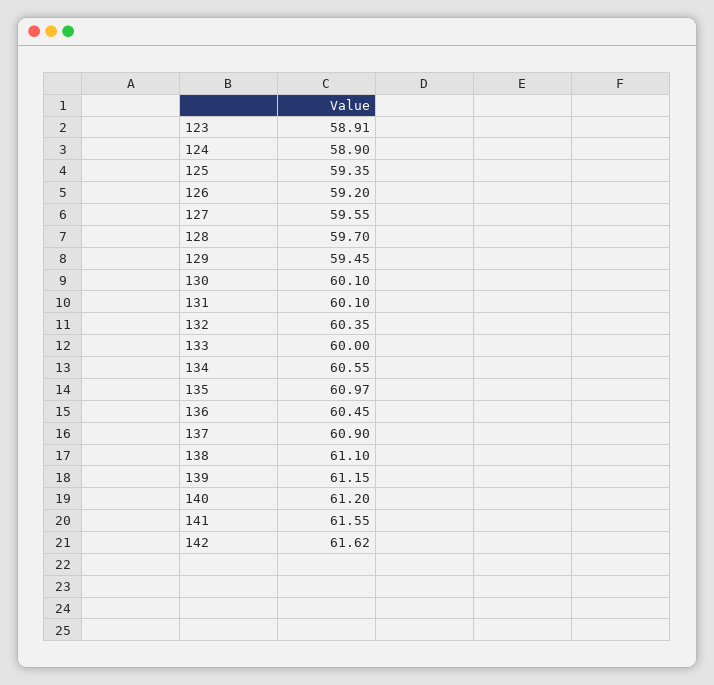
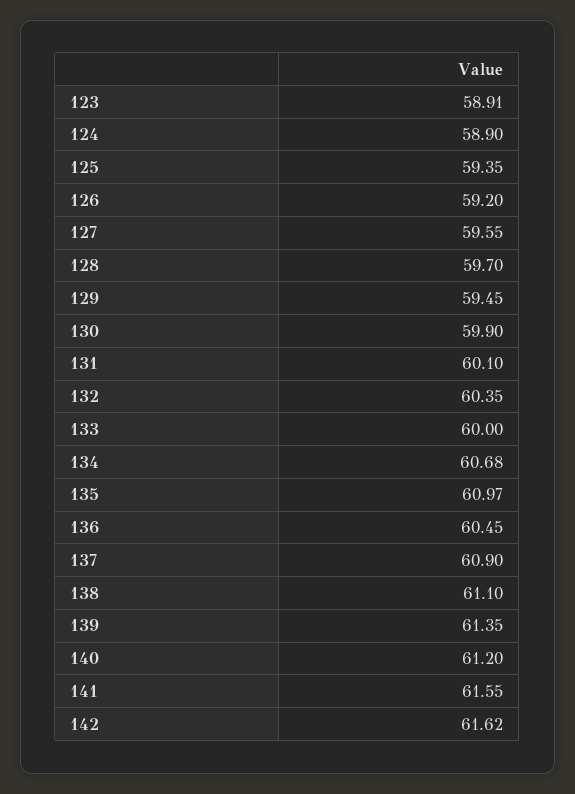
  {
    "123": 58.91,
    "124": 58.9,
    "125": 59.35,
    "126": 59.2,
    "127": 59.55,
    "128": 59.7,
    "129": 59.45,
-   "130": 60.1,
+   "130": 59.9,
    "131": 60.1,
    "132": 60.35,
    "133": 60,
-   "134": 60.55,
+   "134": 60.68,
    "135": 60.97,
    "136": 60.45,
    "137": 60.9,
    "138": 61.1,
-   "139": 61.15,
+   "139": 61.35,
    "140": 61.2,
    "141": 61.55,
    "142": 61.62
  }

